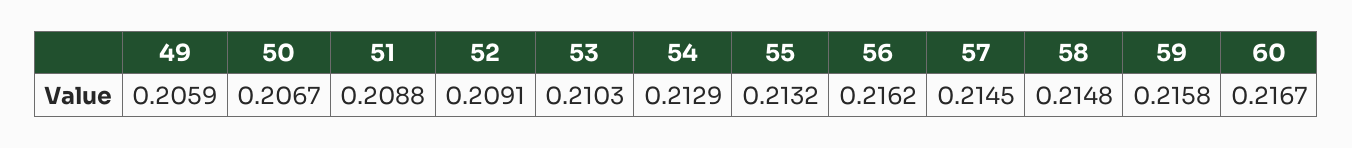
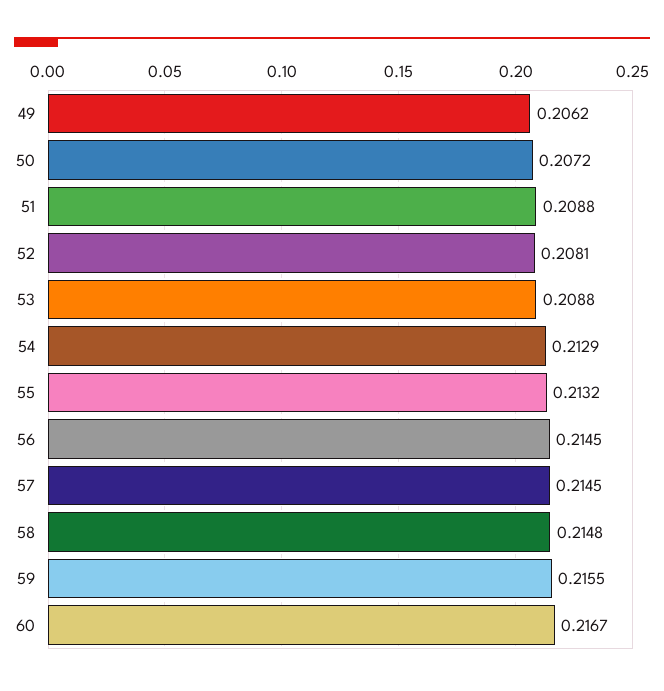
  {
-   "49": 0.2059,
+   "49": 0.2062,
-   "50": 0.2067,
+   "50": 0.2072,
    "51": 0.2088,
-   "52": 0.2091,
+   "52": 0.2081,
-   "53": 0.2103,
+   "53": 0.2088,
    "54": 0.2129,
    "55": 0.2132,
-   "56": 0.2162,
+   "56": 0.2145,
    "57": 0.2145,
    "58": 0.2148,
-   "59": 0.2158,
+   "59": 0.2155,
    "60": 0.2167
  }

